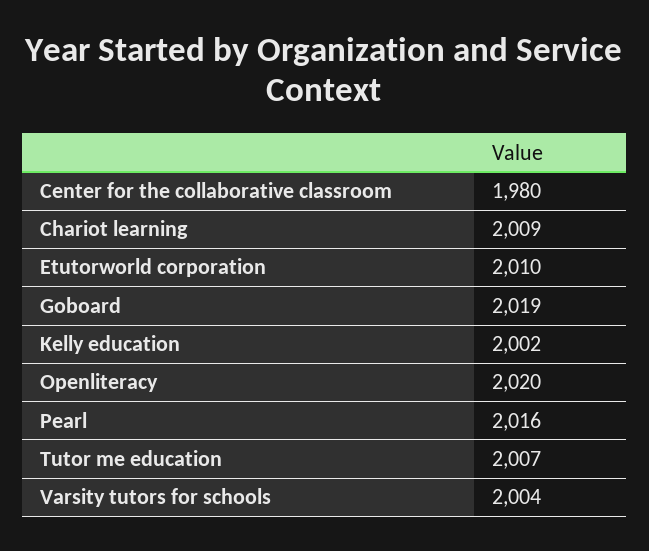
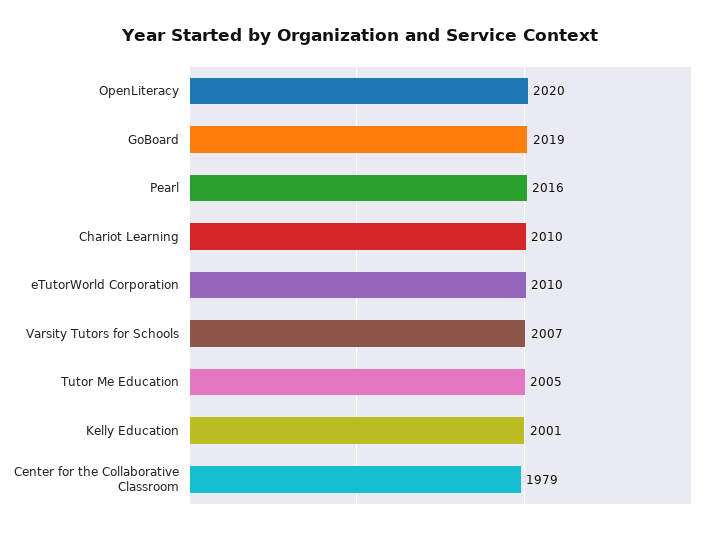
  {
-   "Center for the collaborative classroom": 1980,
+   "Center for the collaborative classroom": 1979,
-   "Chariot learning": 2009,
+   "Chariot learning": 2010,
    "Etutorworld corporation": 2010,
    "Goboard": 2019,
-   "Kelly education": 2002,
+   "Kelly education": 2001,
    "Openliteracy": 2020,
    "Pearl": 2016,
-   "Tutor me education": 2007,
+   "Tutor me education": 2005,
-   "Varsity tutors for schools": 2004
+   "Varsity tutors for schools": 2007
  }

